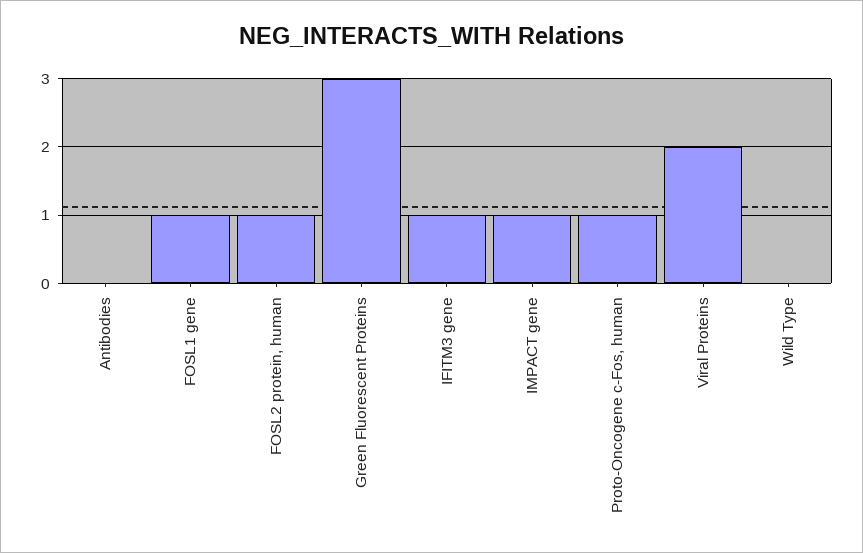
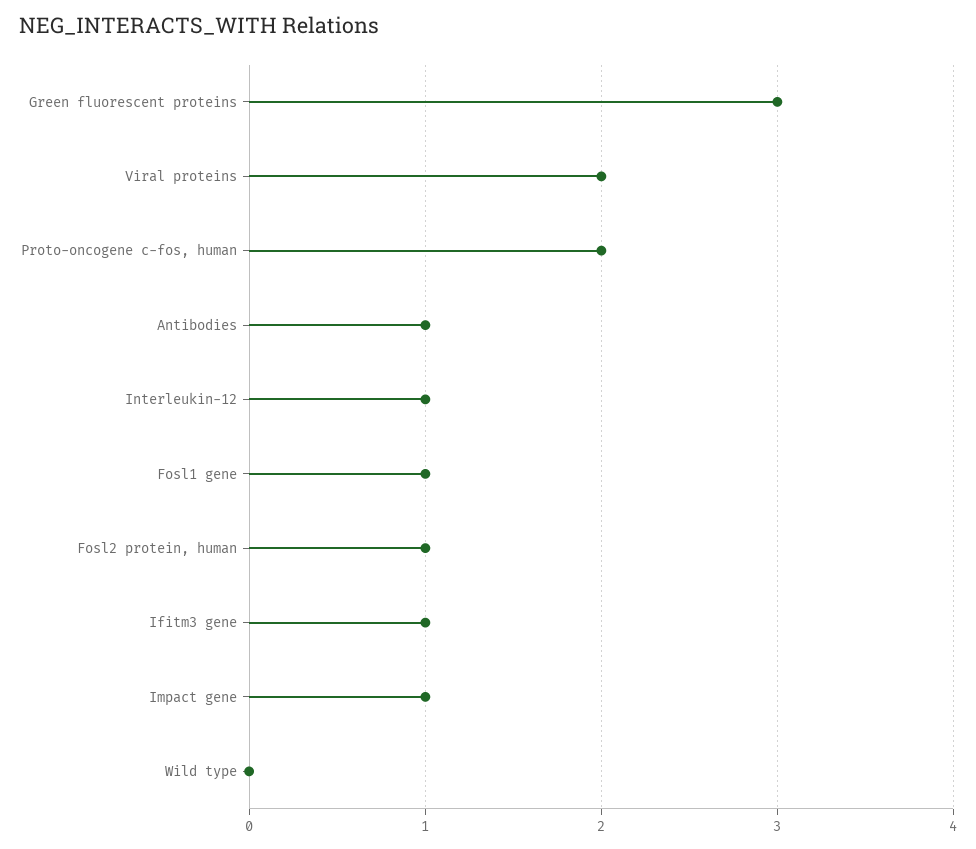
  {
-   "Antibodies": 0,
+   "Antibodies": 1,
    "FOSL1 gene": 1,
    "FOSL2 protein, human": 1,
    "Green Fluorescent Proteins": 3,
    "IFITM3 gene": 1,
    "IMPACT gene": 1,
-   "Proto-Oncogene c-Fos, human": 1,
+   "Proto-Oncogene c-Fos, human": 2,
    "Viral Proteins": 2,
-   "Wild Type": 0
+   "Wild Type": 0,
+   "Interleukin-12": 1
  }

